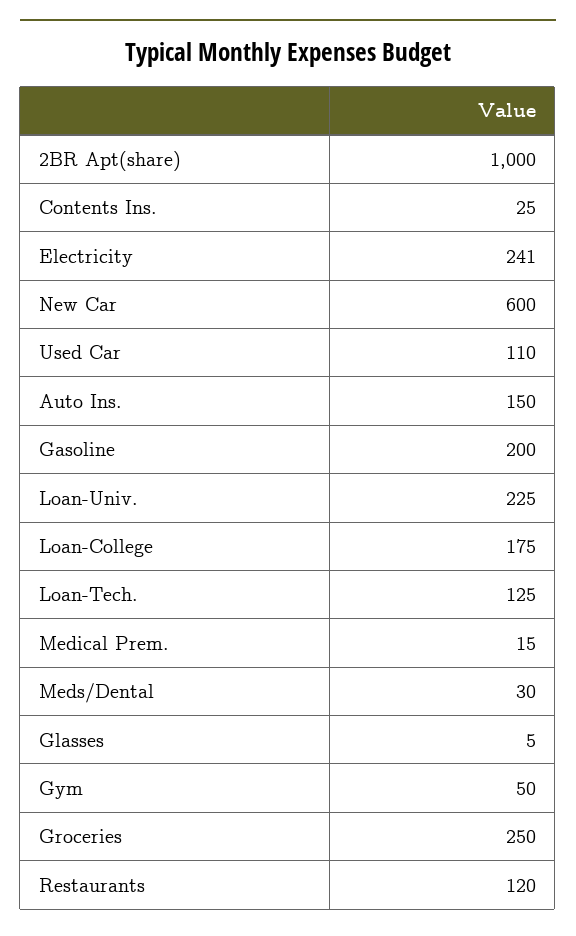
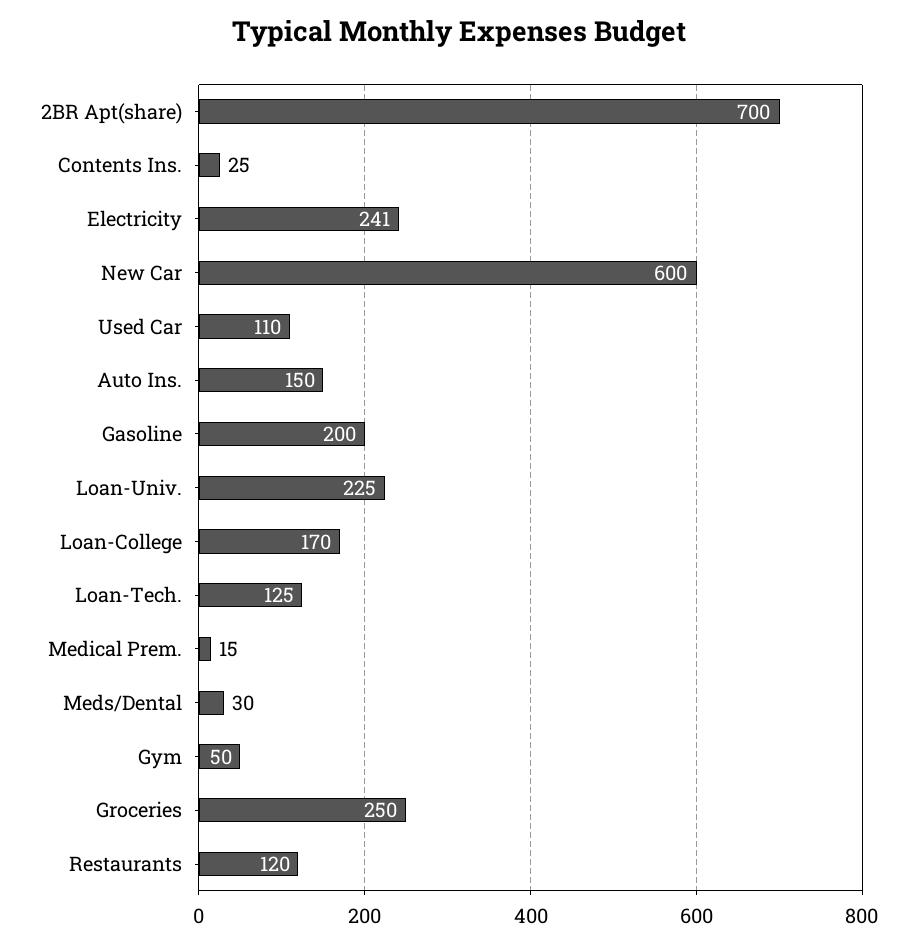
  {
-   "2BR Apt(share)": 1000,
+   "2BR Apt(share)": 700,
    "Contents Ins.": 25,
    "Electricity": 241,
    "New Car": 600,
    "Used Car": 110,
    "Auto Ins.": 150,
    "Gasoline": 200,
    "Loan-Univ.": 225,
-   "Loan-College": 175,
+   "Loan-College": 170,
    "Loan-Tech.": 125,
    "Medical Prem.": 15,
    "Meds/Dental": 30,
-   "Glasses": 5,
    "Gym": 50,
    "Groceries": 250,
    "Restaurants": 120
  }

